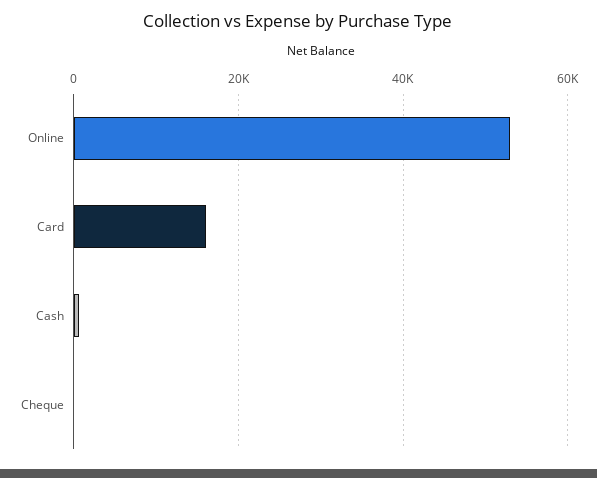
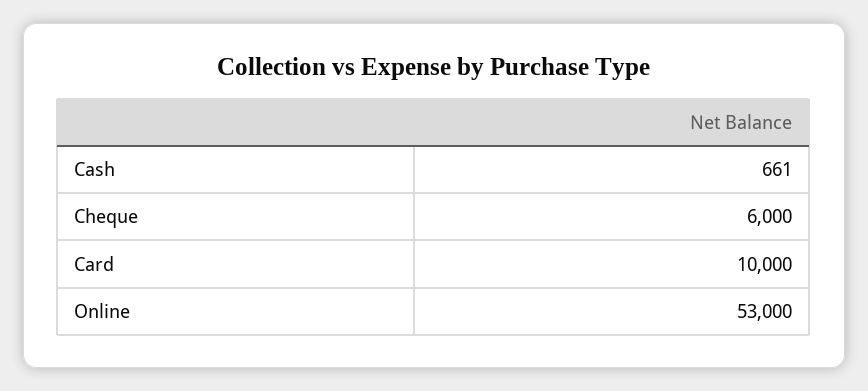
  {
    "Online": 53000,
-   "Card": 16000,
+   "Card": 10000,
    "Cash": 661,
-   "Cheque": 0
+   "Cheque": 6000
  }

